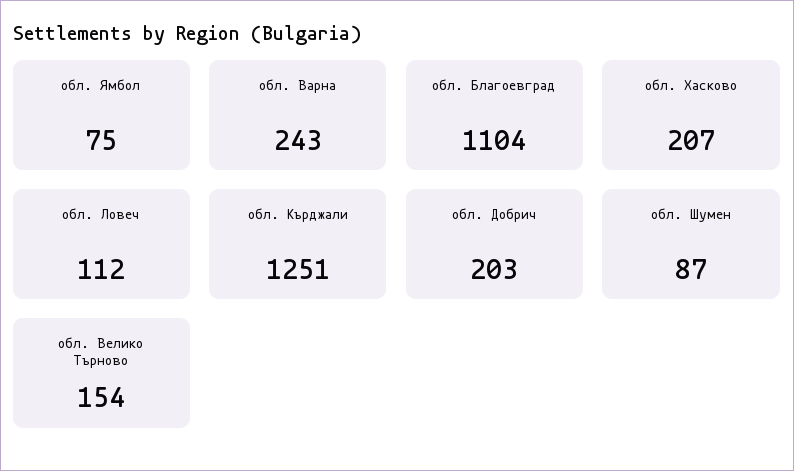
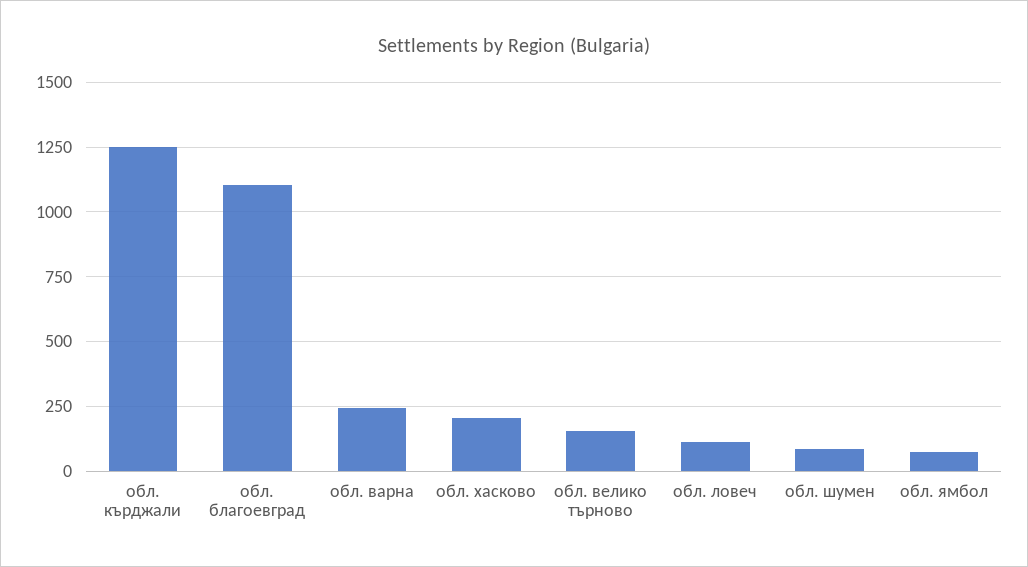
  {
    "обл. Ямбол": 75,
    "обл. Варна": 243,
    "обл. Благоевград": 1104,
    "обл. Хасково": 207,
    "обл. Ловеч": 112,
    "обл. Кърджали": 1251,
-   "обл. Добрич": 203,
    "обл. Шумен": 87,
    "обл. Велико Търново": 154
  }

